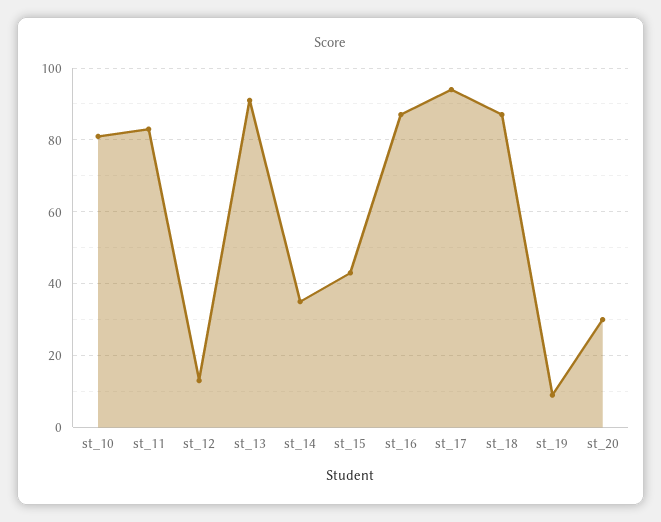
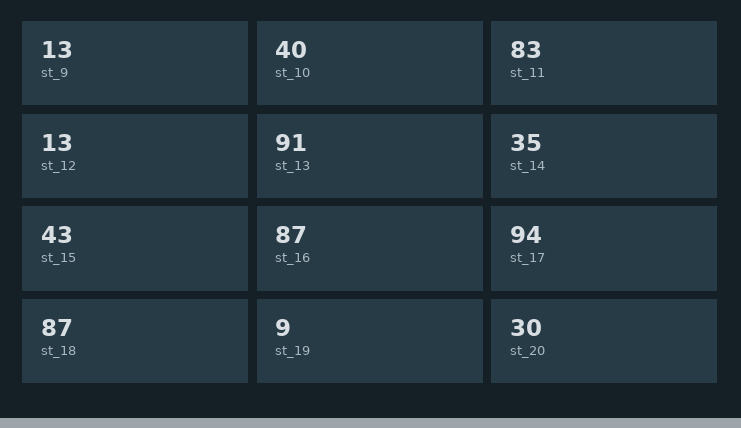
  {
-   "st_10": 80,
+   "st_10": 40,
    "st_11": 83,
    "st_12": 13,
    "st_13": 91,
    "st_14": 35,
    "st_15": 43,
    "st_16": 87,
    "st_17": 94,
    "st_18": 87,
    "st_19": 9,
-   "st_20": 30
+   "st_20": 30,
+   "st_9": 13
  }

